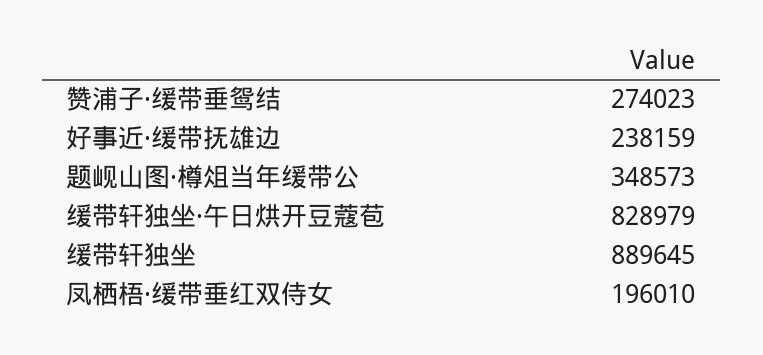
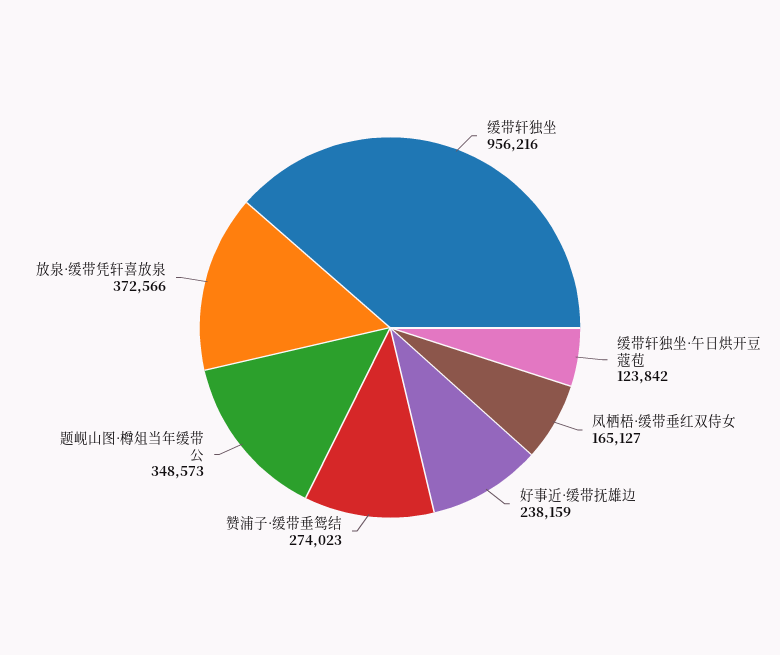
  {
    "赞浦子·缓带垂鸳结": 274023,
    "好事近·缓带抚雄边": 238159,
    "题岘山图·樽俎当年缓带公": 348573,
-   "缓带轩独坐·午日烘开豆蔻苞": 828979,
+   "缓带轩独坐·午日烘开豆蔻苞": 123842,
-   "缓带轩独坐": 889645,
+   "缓带轩独坐": 956216,
-   "凤栖梧·缓带垂红双侍女": 196010
+   "凤栖梧·缓带垂红双侍女": 165127,
+   "放泉·缓带凭轩喜放泉": 372566
  }

